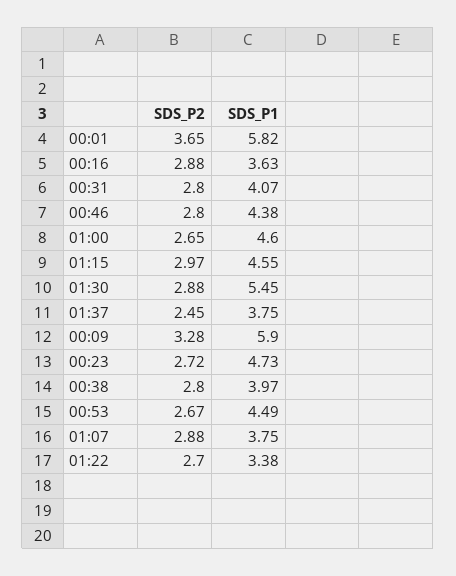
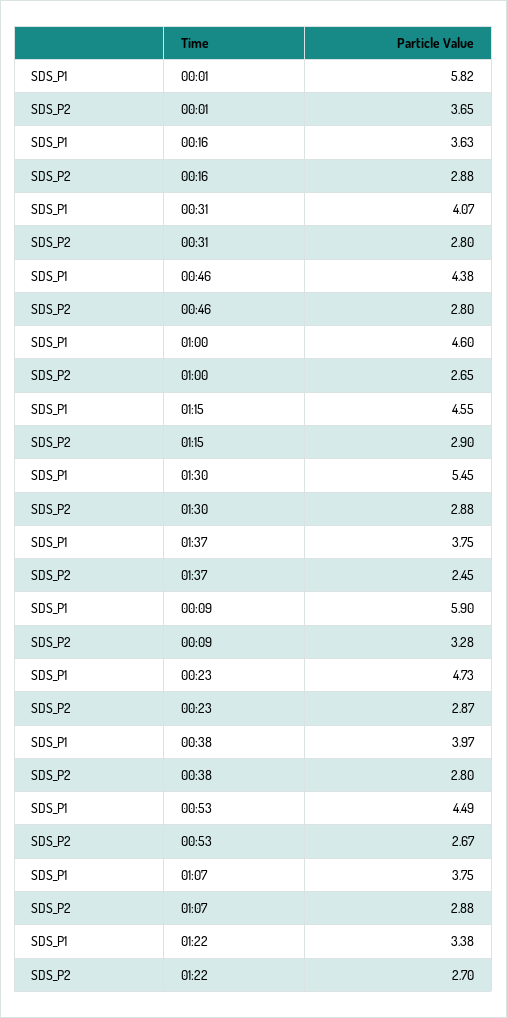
  {
    "SDS_P2": {
      "00:01": 3.65,
      "00:16": 2.88,
      "00:31": 2.8,
      "00:46": 2.8,
      "01:00": 2.65,
-     "01:15": 2.97,
+     "01:15": 2.9,
      "01:30": 2.88,
      "01:37": 2.45,
      "00:09": 3.28,
-     "00:23": 2.72,
+     "00:23": 2.87,
      "00:38": 2.8,
      "00:53": 2.67,
      "01:07": 2.88,
      "01:22": 2.7
    },
    "SDS_P1": {
      "00:01": 5.82,
      "00:16": 3.63,
      "00:31": 4.07,
      "00:46": 4.38,
      "01:00": 4.6,
      "01:15": 4.55,
      "01:30": 5.45,
      "01:37": 3.75,
      "00:09": 5.9,
      "00:23": 4.73,
      "00:38": 3.97,
      "00:53": 4.49,
      "01:07": 3.75,
      "01:22": 3.38
    }
  }

